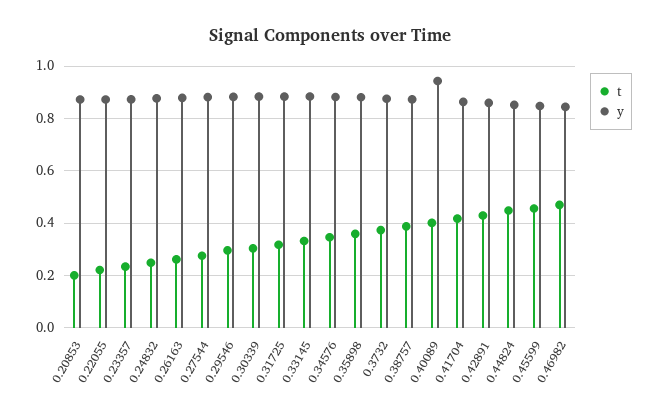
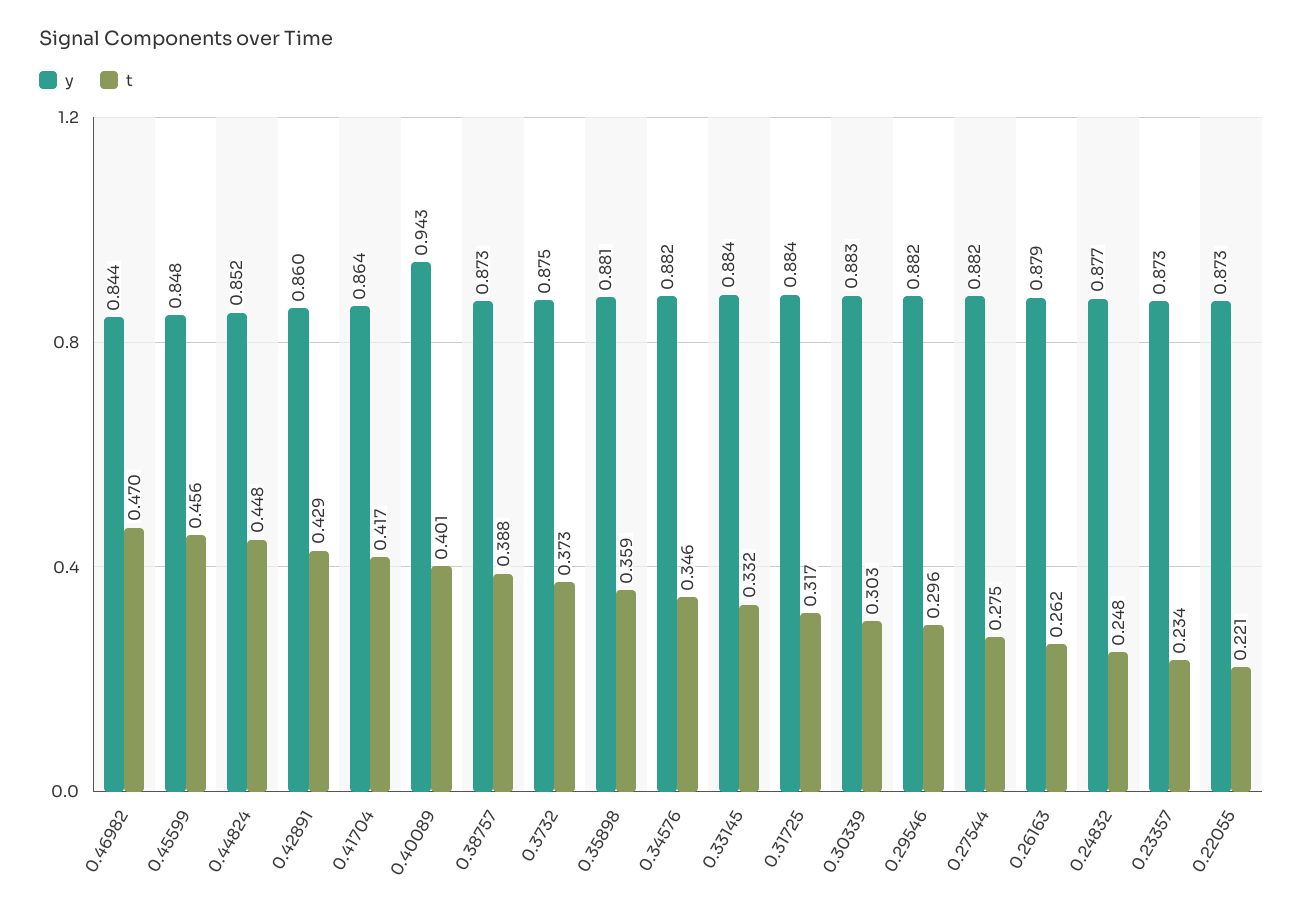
  {
    "t": {
-     "0.20853": 0.2,
      "0.22055": 0.221,
      "0.23357": 0.234,
      "0.24832": 0.248,
      "0.26163": 0.262,
      "0.27544": 0.275,
      "0.29546": 0.296,
      "0.30339": 0.303,
      "0.31725": 0.317,
      "0.33145": 0.332,
      "0.34576": 0.346,
      "0.35898": 0.359,
      "0.3732": 0.373,
      "0.38757": 0.388,
      "0.40089": 0.401,
      "0.41704": 0.417,
      "0.42891": 0.429,
      "0.44824": 0.448,
      "0.45599": 0.456,
      "0.46982": 0.47
    },
    "y": {
-     "0.20853": 0.875,
      "0.22055": 0.873,
      "0.23357": 0.873,
      "0.24832": 0.877,
      "0.26163": 0.879,
      "0.27544": 0.882,
      "0.29546": 0.882,
      "0.30339": 0.883,
      "0.31725": 0.884,
      "0.33145": 0.884,
      "0.34576": 0.882,
      "0.35898": 0.881,
      "0.3732": 0.875,
      "0.38757": 0.873,
      "0.40089": 0.943,
      "0.41704": 0.864,
      "0.42891": 0.86,
      "0.44824": 0.852,
      "0.45599": 0.848,
      "0.46982": 0.844
    }
  }

